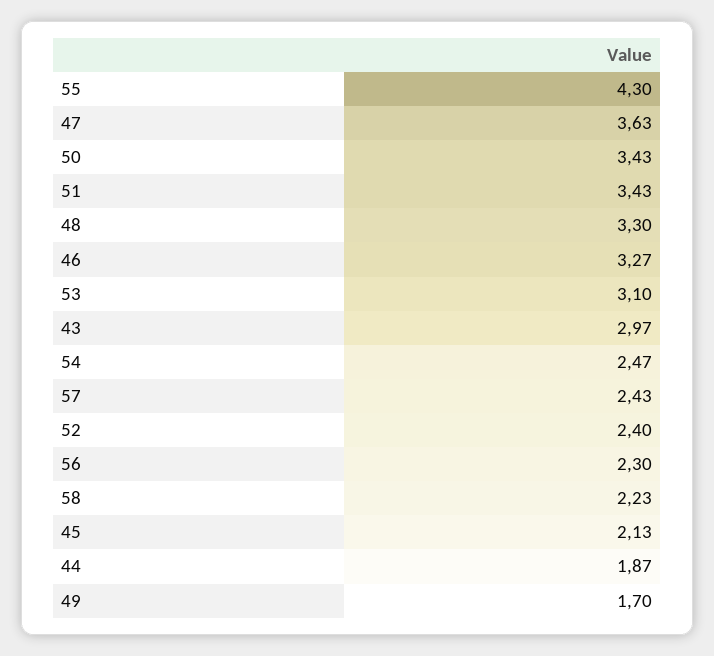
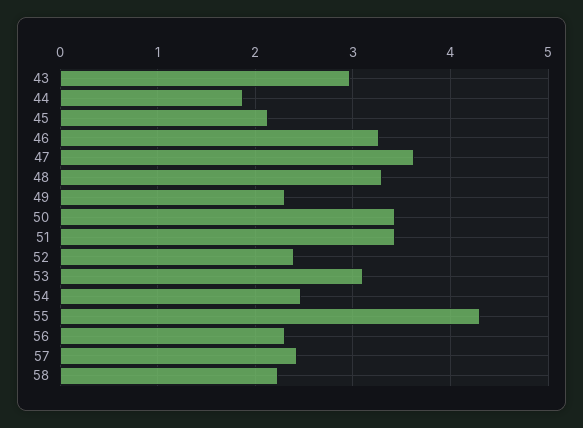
  {
    "55": 4.3,
    "47": 3.63,
    "50": 3.43,
    "51": 3.43,
    "48": 3.3,
    "46": 3.27,
    "53": 3.1,
    "43": 2.97,
    "54": 2.47,
    "57": 2.43,
    "52": 2.4,
    "56": 2.3,
    "58": 2.23,
    "45": 2.13,
    "44": 1.87,
-   "49": 1.7
+   "49": 2.3
  }

